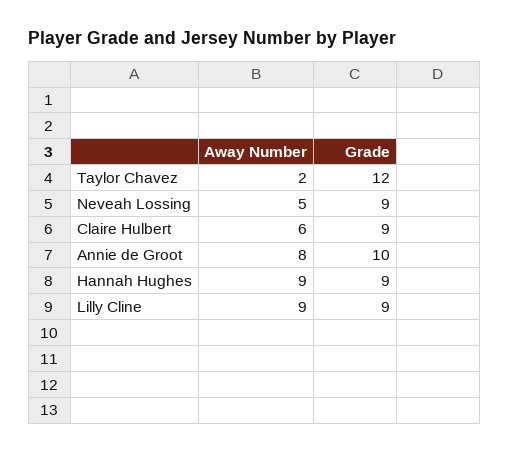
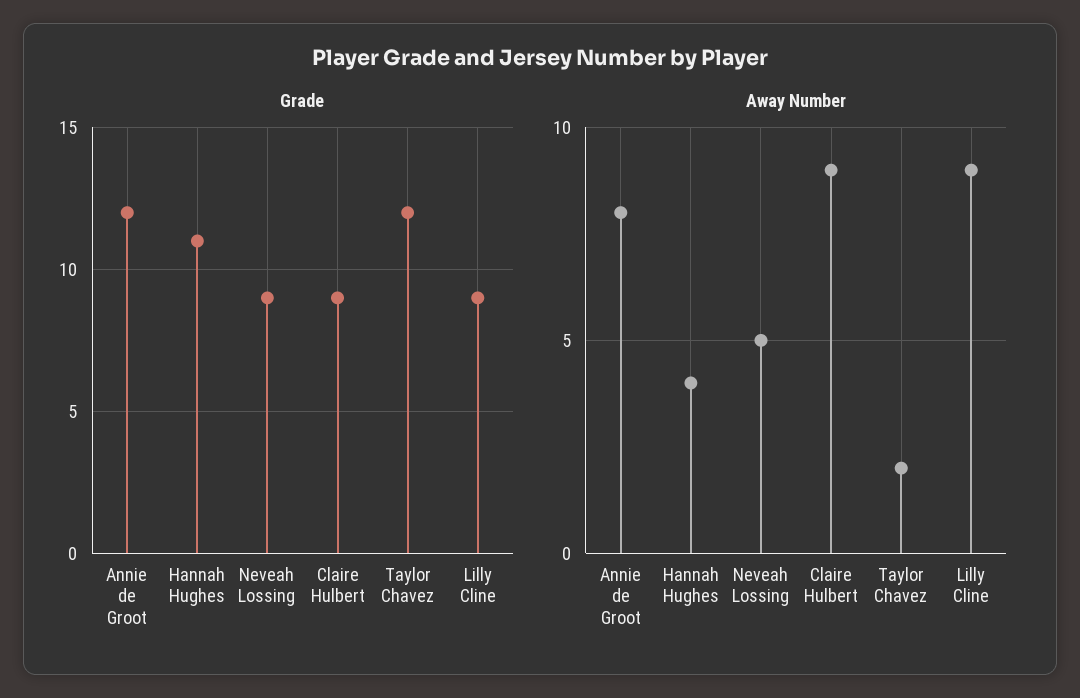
  {
    "Away Number": {
      "Taylor Chavez": 2,
      "Neveah Lossing": 5,
-     "Claire Hulbert": 6,
+     "Claire Hulbert": 9,
      "Annie de Groot": 8,
-     "Hannah Hughes": 9,
+     "Hannah Hughes": 4,
      "Lilly Cline": 9
    },
    "Grade": {
      "Taylor Chavez": 12,
      "Neveah Lossing": 9,
      "Claire Hulbert": 9,
-     "Annie de Groot": 10,
+     "Annie de Groot": 12,
-     "Hannah Hughes": 9,
+     "Hannah Hughes": 11,
      "Lilly Cline": 9
    }
  }

